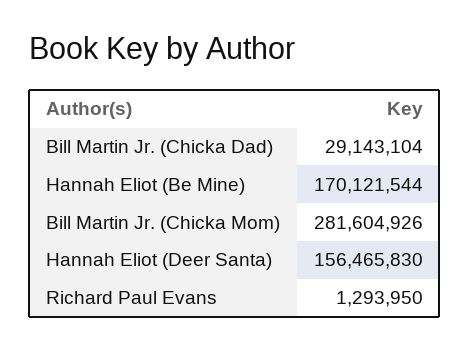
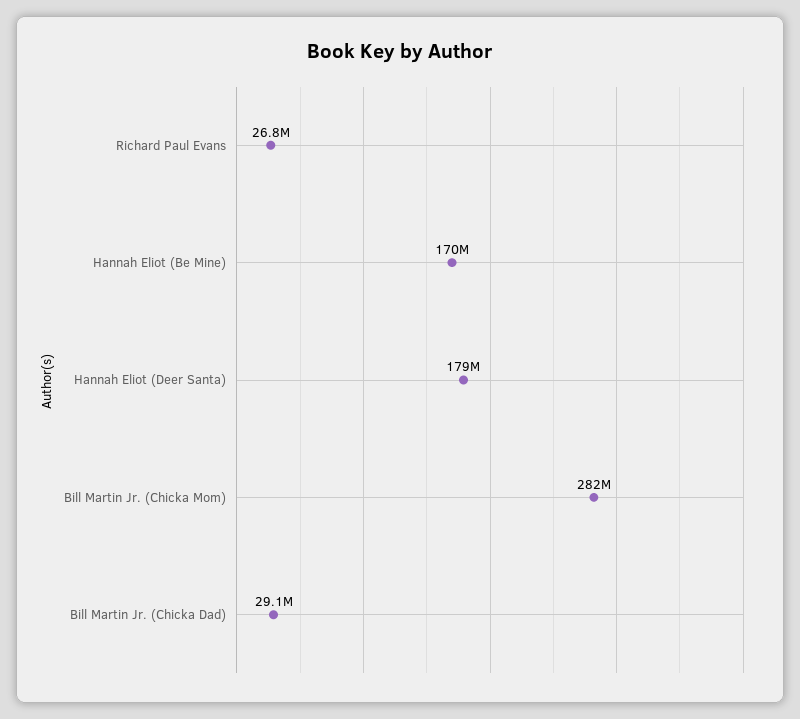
  {
    "Bill Martin Jr. (Chicka Dad)": 29143104,
    "Hannah Eliot (Be Mine)": 170121544,
    "Bill Martin Jr. (Chicka Mom)": 281604926,
-   "Hannah Eliot (Deer Santa)": 156465830,
+   "Hannah Eliot (Deer Santa)": 179000000,
-   "Richard Paul Evans": 1293950
+   "Richard Paul Evans": 26800000
  }

